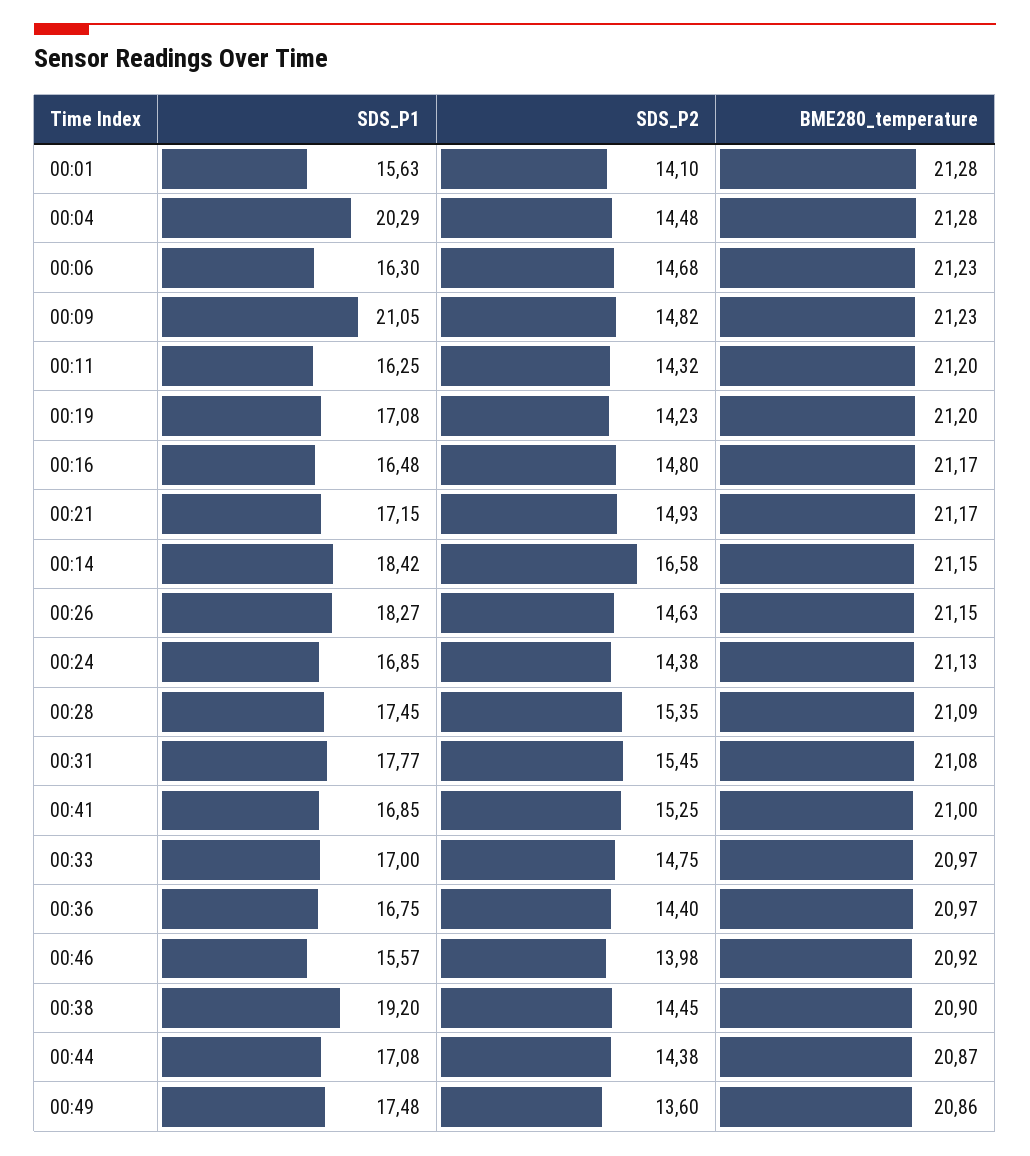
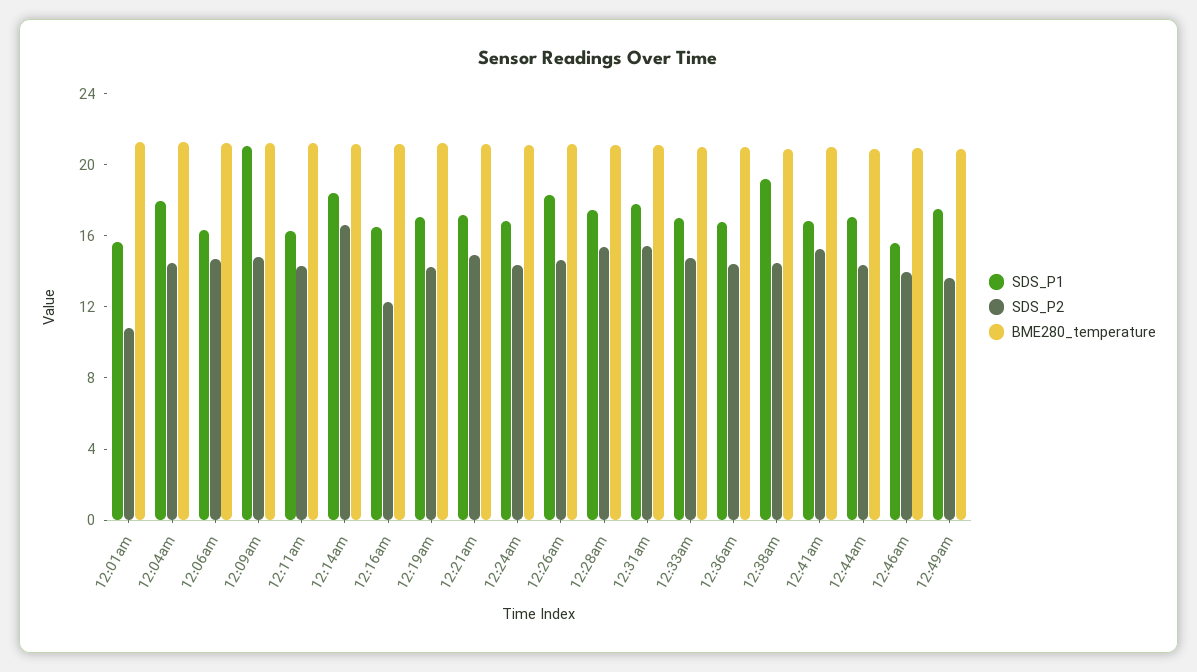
  {
    "SDS_P1": {
      "00:01": 15.63,
-     "00:04": 20.29,
+     "00:04": 18,
      "00:06": 16.3,
      "00:09": 21.05,
      "00:11": 16.25,
      "00:19": 17.08,
      "00:16": 16.48,
      "00:21": 17.15,
      "00:14": 18.42,
      "00:26": 18.27,
      "00:24": 16.85,
      "00:28": 17.45,
      "00:31": 17.77,
      "00:41": 16.85,
      "00:33": 17,
      "00:36": 16.75,
      "00:46": 15.57,
      "00:38": 19.2,
      "00:44": 17.08,
      "00:49": 17.48
    },
    "SDS_P2": {
-     "00:01": 14.1,
+     "00:01": 11,
      "00:04": 14.48,
      "00:06": 14.68,
      "00:09": 14.82,
      "00:11": 14.32,
      "00:19": 14.23,
-     "00:16": 14.8,
+     "00:16": 12,
      "00:21": 14.93,
      "00:14": 16.58,
      "00:26": 14.63,
      "00:24": 14.38,
      "00:28": 15.35,
      "00:31": 15.45,
      "00:41": 15.25,
      "00:33": 14.75,
      "00:36": 14.4,
      "00:46": 13.98,
      "00:38": 14.45,
      "00:44": 14.38,
      "00:49": 13.6
    },
    "BME280_temperature": {
      "00:01": 21.28,
      "00:04": 21.28,
      "00:06": 21.23,
      "00:09": 21.23,
      "00:11": 21.2,
      "00:19": 21.2,
      "00:16": 21.17,
      "00:21": 21.17,
      "00:14": 21.15,
      "00:26": 21.15,
      "00:24": 21.13,
      "00:28": 21.09,
      "00:31": 21.08,
      "00:41": 21,
      "00:33": 20.97,
      "00:36": 20.97,
      "00:46": 20.92,
      "00:38": 20.9,
      "00:44": 20.87,
      "00:49": 20.86
    }
  }

